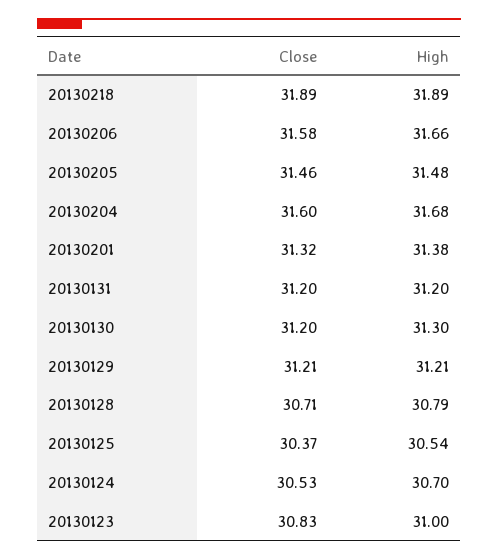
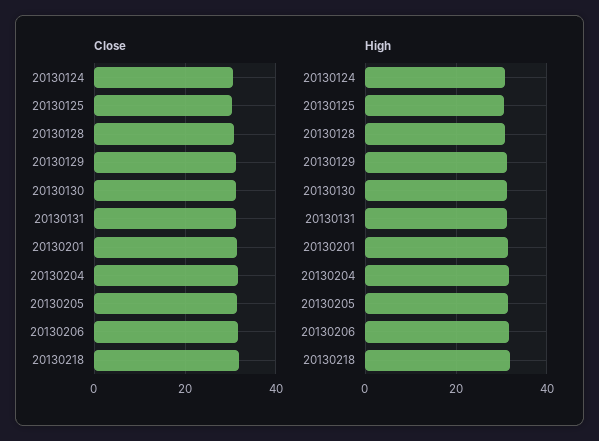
  {
    "Close": {
      "20130218": 31.89,
      "20130206": 31.58,
      "20130205": 31.46,
      "20130204": 31.6,
      "20130201": 31.32,
      "20130131": 31.2,
      "20130130": 31.2,
      "20130129": 31.21,
      "20130128": 30.71,
      "20130125": 30.37,
-     "20130124": 30.53,
+     "20130124": 30.53
-     "20130123": 30.83
    },
    "High": {
      "20130218": 31.89,
      "20130206": 31.66,
      "20130205": 31.48,
      "20130204": 31.68,
      "20130201": 31.38,
      "20130131": 31.2,
      "20130130": 31.3,
      "20130129": 31.21,
      "20130128": 30.79,
      "20130125": 30.54,
-     "20130124": 30.7,
+     "20130124": 30.7
-     "20130123": 31
    }
  }

